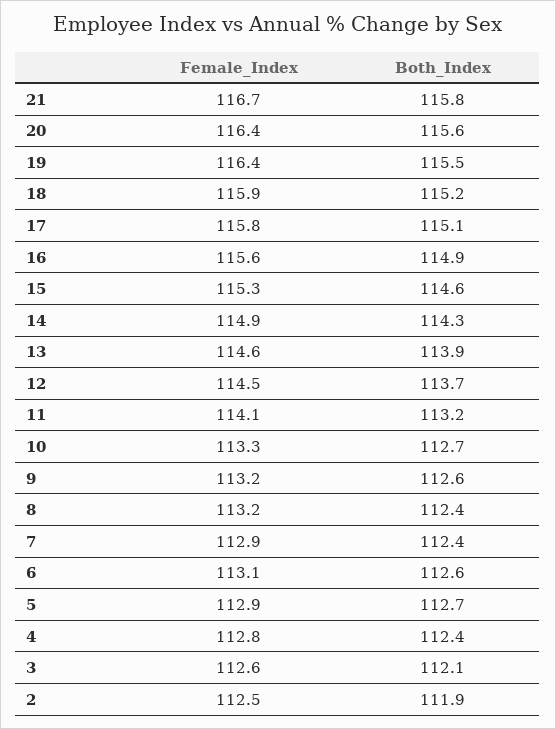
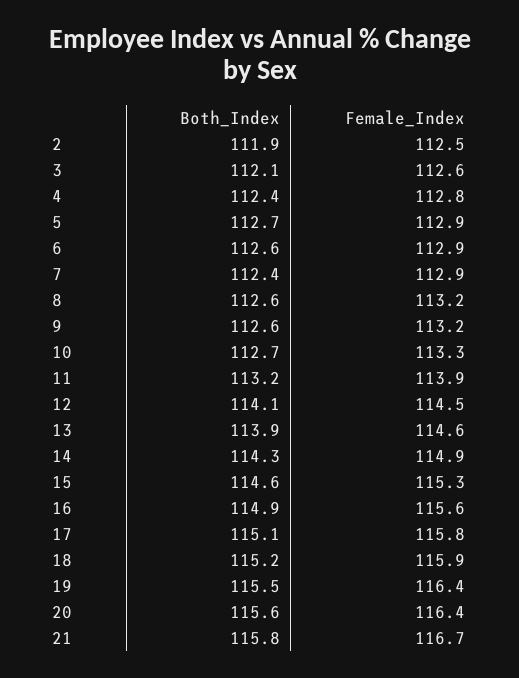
  {
    "Female_Index": {
      "21": 116.7,
      "20": 116.4,
      "19": 116.4,
      "18": 115.9,
      "17": 115.8,
      "16": 115.6,
      "15": 115.3,
      "14": 114.9,
      "13": 114.6,
      "12": 114.5,
-     "11": 114.1,
+     "11": 113.9,
      "10": 113.3,
      "9": 113.2,
      "8": 113.2,
      "7": 112.9,
-     "6": 113.1,
+     "6": 112.9,
      "5": 112.9,
      "4": 112.8,
      "3": 112.6,
      "2": 112.5
    },
    "Both_Index": {
      "21": 115.8,
      "20": 115.6,
      "19": 115.5,
      "18": 115.2,
      "17": 115.1,
      "16": 114.9,
      "15": 114.6,
      "14": 114.3,
      "13": 113.9,
-     "12": 113.7,
+     "12": 114.1,
      "11": 113.2,
      "10": 112.7,
      "9": 112.6,
-     "8": 112.4,
+     "8": 112.6,
      "7": 112.4,
      "6": 112.6,
      "5": 112.7,
      "4": 112.4,
      "3": 112.1,
      "2": 111.9
    }
  }

